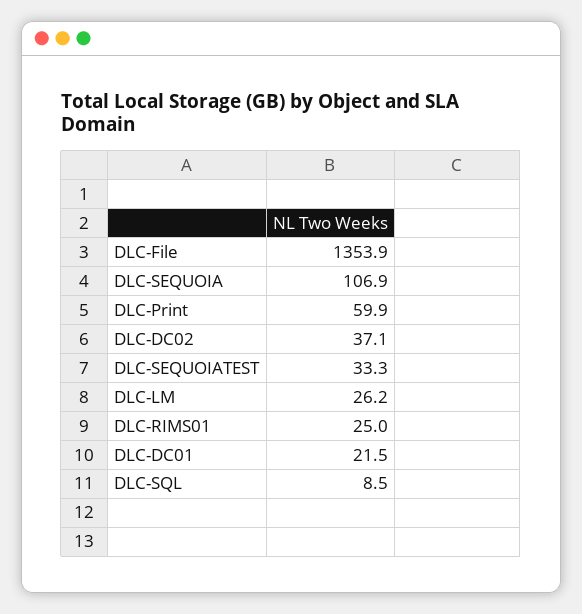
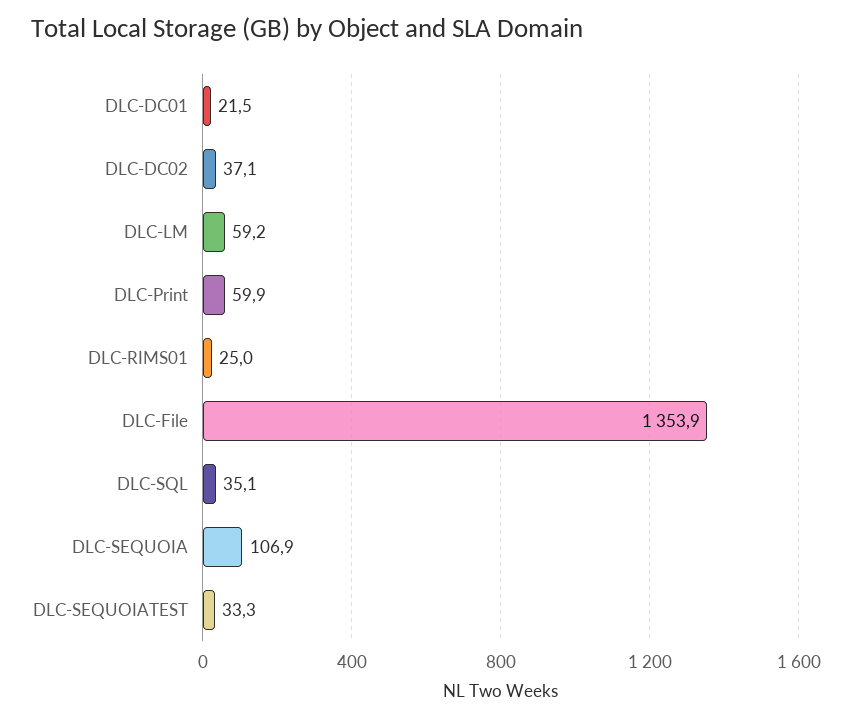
  {
    "DLC-File": 1353.9,
    "DLC-SEQUOIA": 106.9,
    "DLC-Print": 59.9,
    "DLC-DC02": 37.1,
    "DLC-SEQUOIATEST": 33.3,
-   "DLC-LM": 26.2,
+   "DLC-LM": 59.2,
    "DLC-RIMS01": 25,
    "DLC-DC01": 21.5,
-   "DLC-SQL": 8.5
+   "DLC-SQL": 35.1
  }

